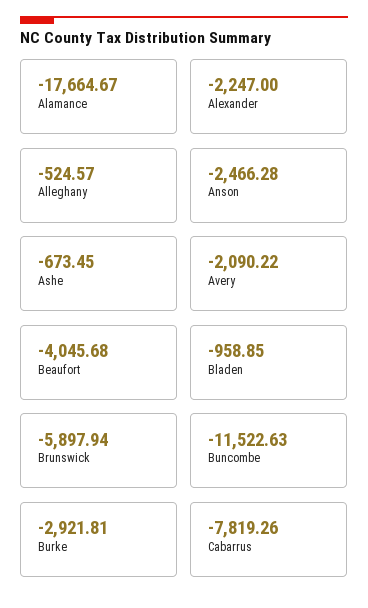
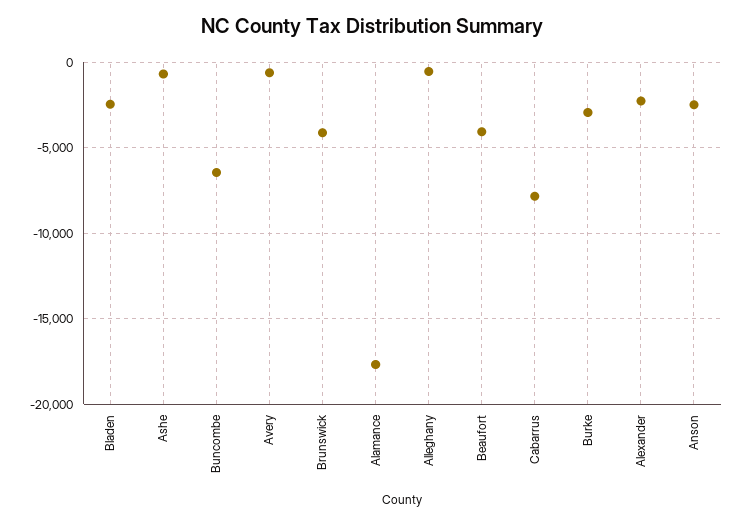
  {
    "Alamance": -17664.67,
    "Alexander": -2247,
    "Alleghany": -524.57,
    "Anson": -2466.28,
    "Ashe": -673.45,
-   "Avery": -2090.22,
+   "Avery": -500,
    "Beaufort": -4045.68,
-   "Bladen": -958.85,
+   "Bladen": -2500,
-   "Brunswick": -5897.94,
+   "Brunswick": -4000,
-   "Buncombe": -11522.63,
+   "Buncombe": -6500,
    "Burke": -2921.81,
    "Cabarrus": -7819.26
  }

